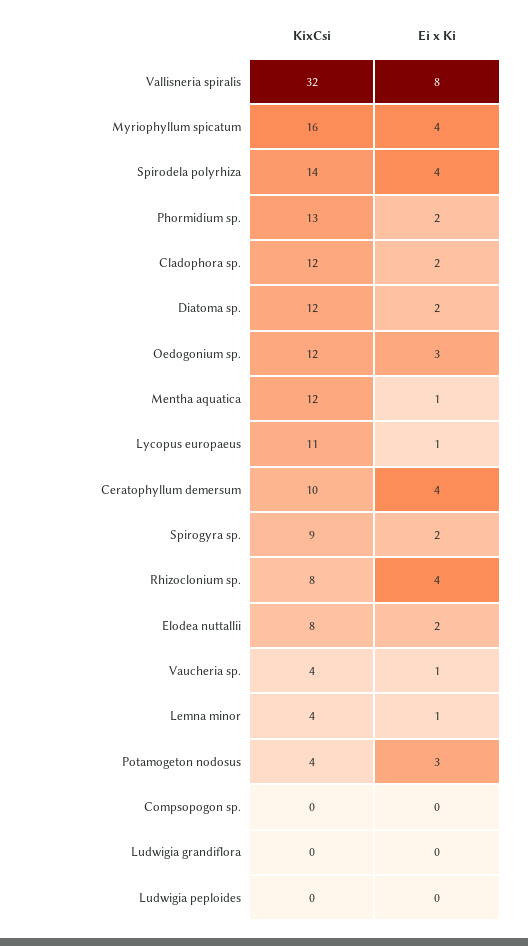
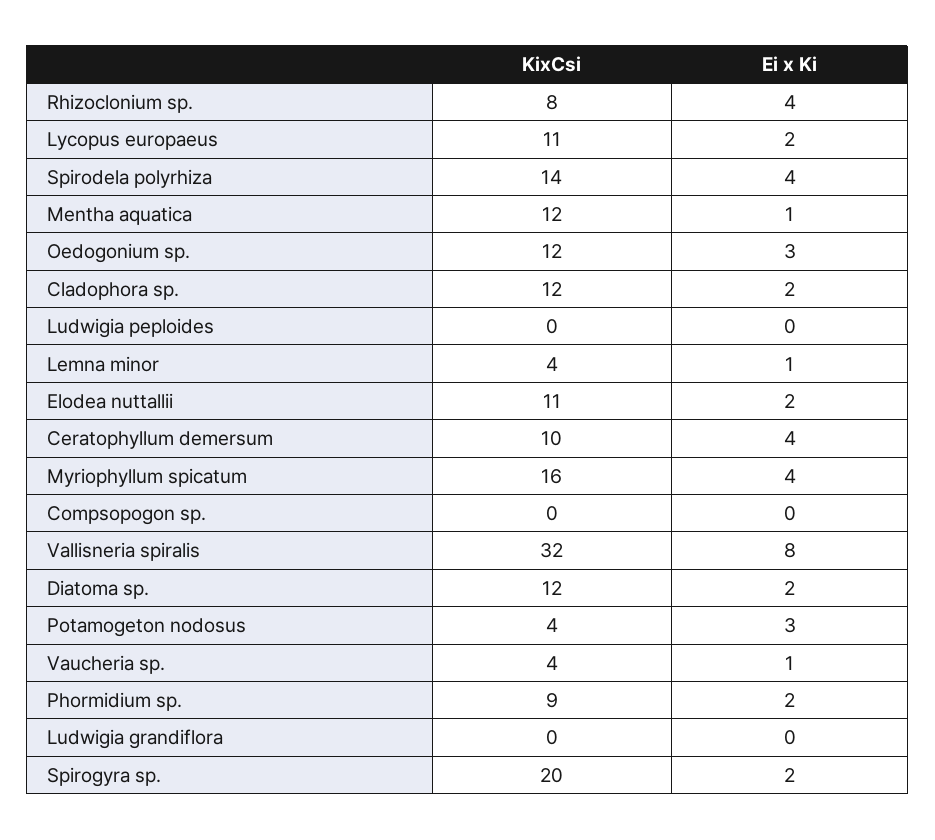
  {
    "KixCsi": {
      "Vallisneria spiralis": 32,
      "Myriophyllum spicatum": 16,
      "Spirodela polyrhiza": 14,
-     "Phormidium sp.": 13,
+     "Phormidium sp.": 9,
      "Cladophora sp.": 12,
      "Diatoma sp.": 12,
      "Oedogonium sp.": 12,
      "Mentha aquatica": 12,
      "Lycopus europaeus": 11,
      "Ceratophyllum demersum": 10,
-     "Spirogyra sp.": 9,
+     "Spirogyra sp.": 20,
      "Rhizoclonium sp.": 8,
-     "Elodea nuttallii": 8,
+     "Elodea nuttallii": 11,
      "Vaucheria sp.": 4,
      "Lemna minor": 4,
      "Potamogeton nodosus": 4,
      "Compsopogon sp.": 0,
      "Ludwigia grandiflora": 0,
      "Ludwigia peploides": 0
    },
    "Ei x Ki": {
      "Vallisneria spiralis": 8,
      "Myriophyllum spicatum": 4,
      "Spirodela polyrhiza": 4,
      "Phormidium sp.": 2,
      "Cladophora sp.": 2,
      "Diatoma sp.": 2,
      "Oedogonium sp.": 3,
      "Mentha aquatica": 1,
-     "Lycopus europaeus": 1,
+     "Lycopus europaeus": 2,
      "Ceratophyllum demersum": 4,
      "Spirogyra sp.": 2,
      "Rhizoclonium sp.": 4,
      "Elodea nuttallii": 2,
      "Vaucheria sp.": 1,
      "Lemna minor": 1,
      "Potamogeton nodosus": 3,
      "Compsopogon sp.": 0,
      "Ludwigia grandiflora": 0,
      "Ludwigia peploides": 0
    }
  }

